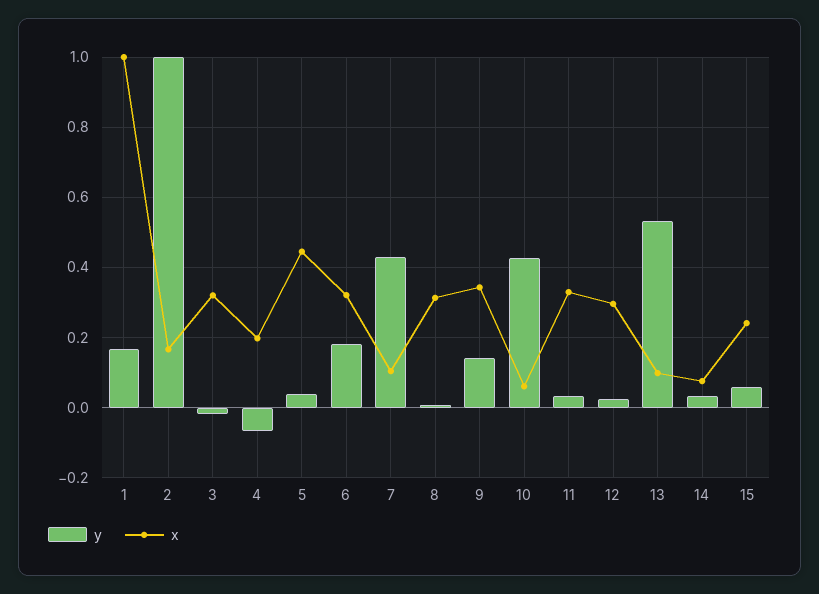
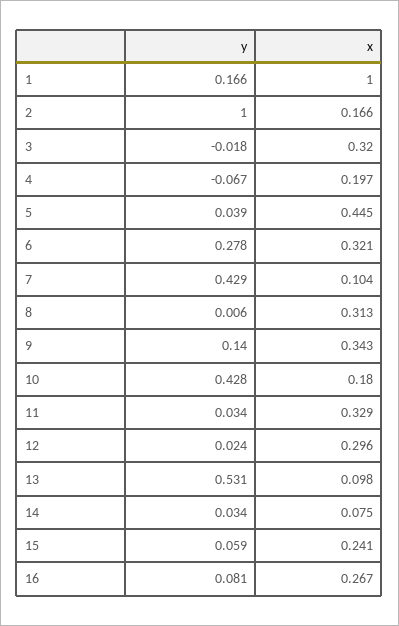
  {
    "y": {
      "1": 0.166,
      "2": 1,
      "3": -0.018,
      "4": -0.067,
      "5": 0.039,
-     "6": 0.18,
+     "6": 0.278,
      "7": 0.429,
      "8": 0.006,
      "9": 0.14,
      "10": 0.428,
      "11": 0.034,
      "12": 0.024,
      "13": 0.531,
      "14": 0.034,
-     "15": 0.059
+     "15": 0.059,
+     "16": 0.081
    },
    "x": {
      "1": 1,
      "2": 0.166,
      "3": 0.32,
      "4": 0.197,
      "5": 0.445,
      "6": 0.321,
      "7": 0.104,
      "8": 0.313,
      "9": 0.343,
-     "10": 0.06,
+     "10": 0.18,
      "11": 0.329,
      "12": 0.296,
      "13": 0.098,
      "14": 0.075,
-     "15": 0.241
+     "15": 0.241,
+     "16": 0.267
    }
  }

